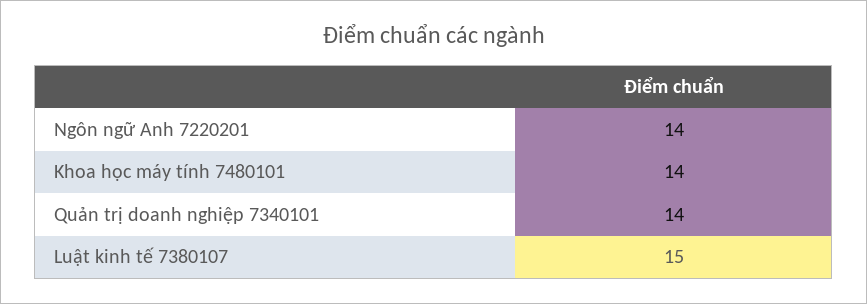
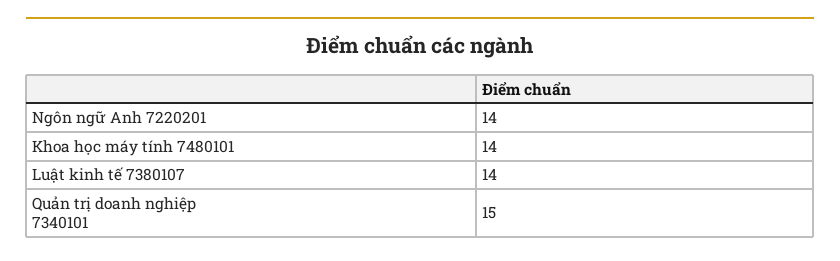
  {
    "Ngôn ngữ Anh 7220201": 14,
    "Khoa học máy tính 7480101": 14,
-   "Quản trị doanh nghiệp 7340101": 14,
+   "Quản trị doanh nghiệp 7340101": 15,
-   "Luật kinh tế 7380107": 15
+   "Luật kinh tế 7380107": 14
  }

